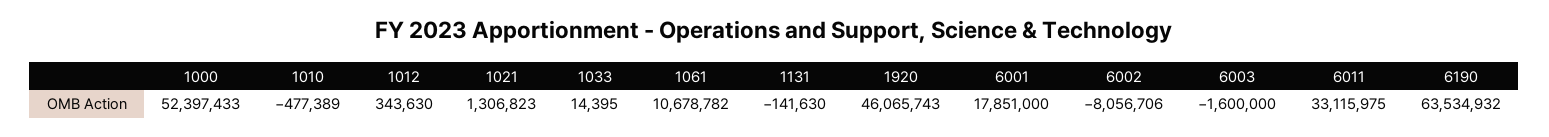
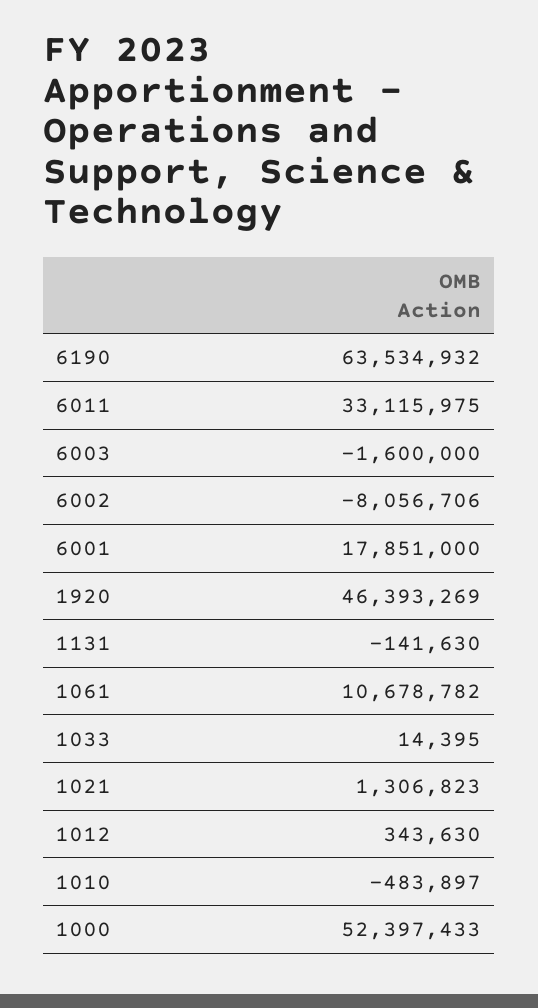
  {
    "1000": 52397433,
-   "1010": -477389,
+   "1010": -483897,
    "1012": 343630,
    "1021": 1306823,
    "1033": 14395,
    "1061": 10678782,
    "1131": -141630,
-   "1920": 46065743,
+   "1920": 46393269,
    "6001": 17851000,
    "6002": -8056706,
    "6003": -1600000,
    "6011": 33115975,
    "6190": 63534932
  }

